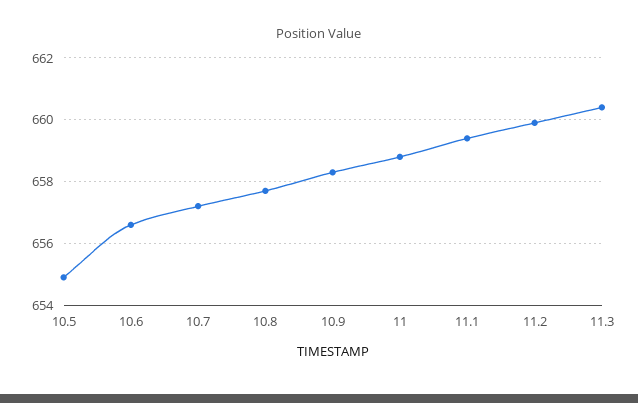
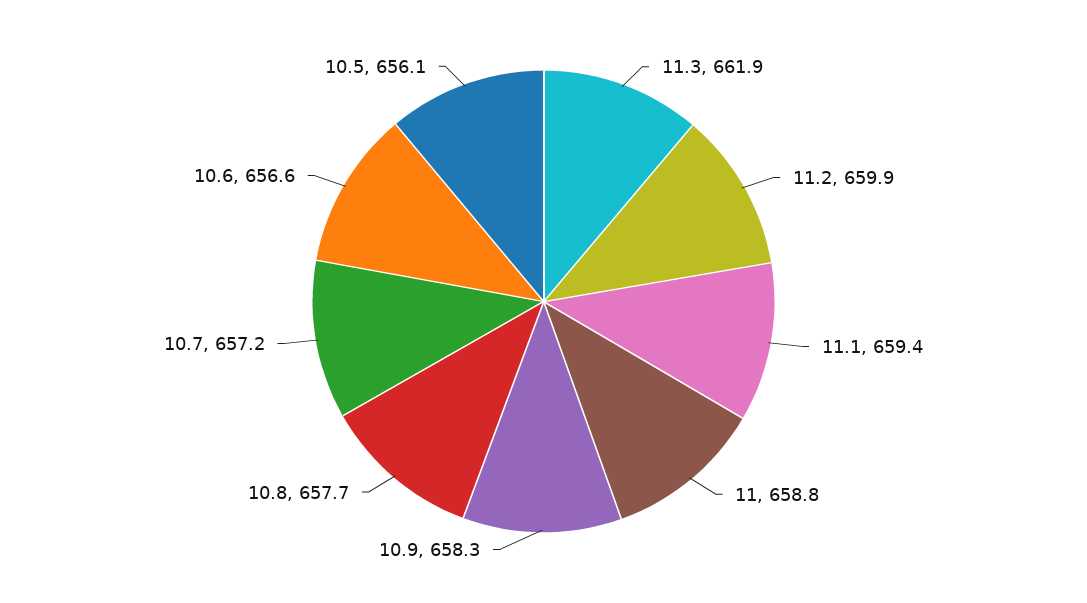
  {
-   "10.5": 655,
+   "10.5": 656.1,
    "10.6": 656.6,
    "10.7": 657.2,
    "10.8": 657.7,
    "10.9": 658.3,
    "11": 658.8,
    "11.1": 659.4,
    "11.2": 659.9,
-   "11.3": 660.5
+   "11.3": 661.9
  }

